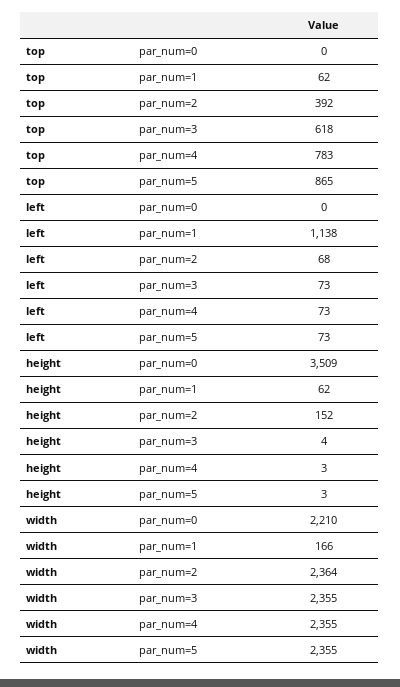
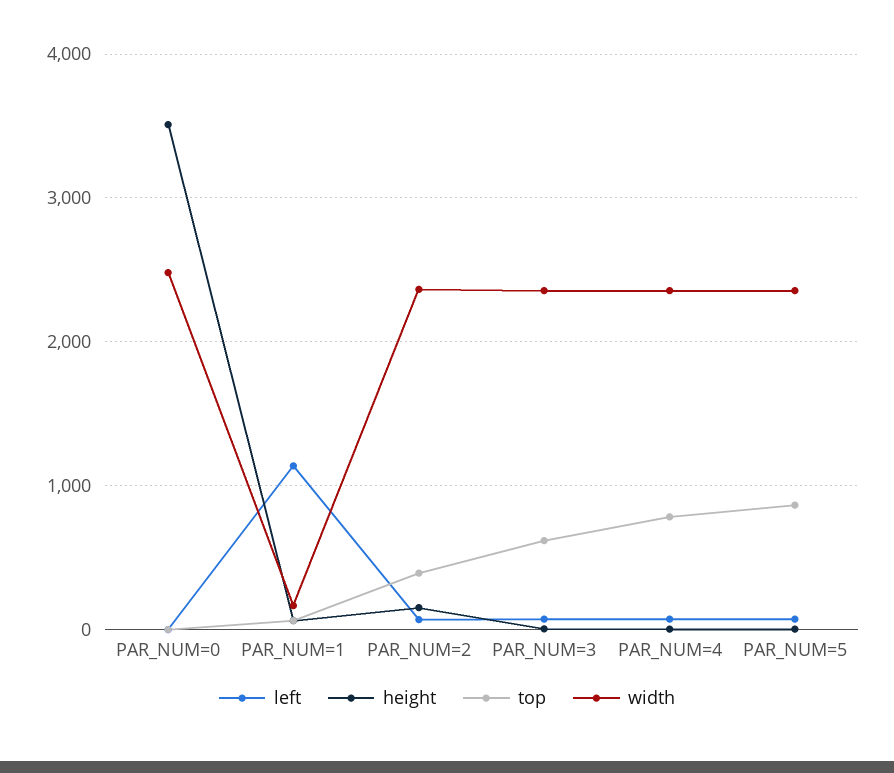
  {
    "top": {
      "par_num=0": 0,
      "par_num=1": 62,
      "par_num=2": 392,
      "par_num=3": 618,
      "par_num=4": 783,
      "par_num=5": 865
    },
    "left": {
      "par_num=0": 0,
      "par_num=1": 1138,
      "par_num=2": 68,
      "par_num=3": 73,
      "par_num=4": 73,
      "par_num=5": 73
    },
    "height": {
      "par_num=0": 3509,
      "par_num=1": 62,
      "par_num=2": 152,
      "par_num=3": 4,
      "par_num=4": 3,
      "par_num=5": 3
    },
    "width": {
-     "par_num=0": 2210,
+     "par_num=0": 2500,
      "par_num=1": 166,
      "par_num=2": 2364,
      "par_num=3": 2355,
      "par_num=4": 2355,
      "par_num=5": 2355
    }
  }

